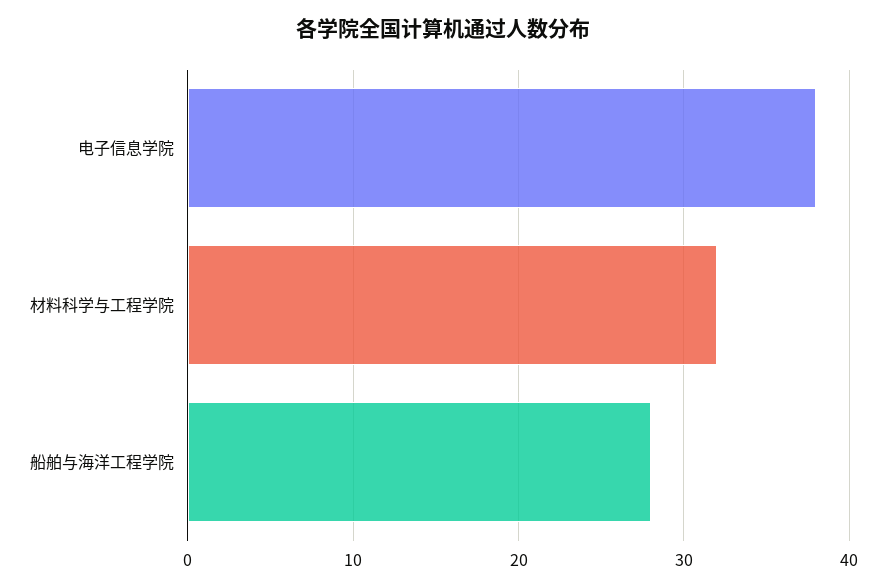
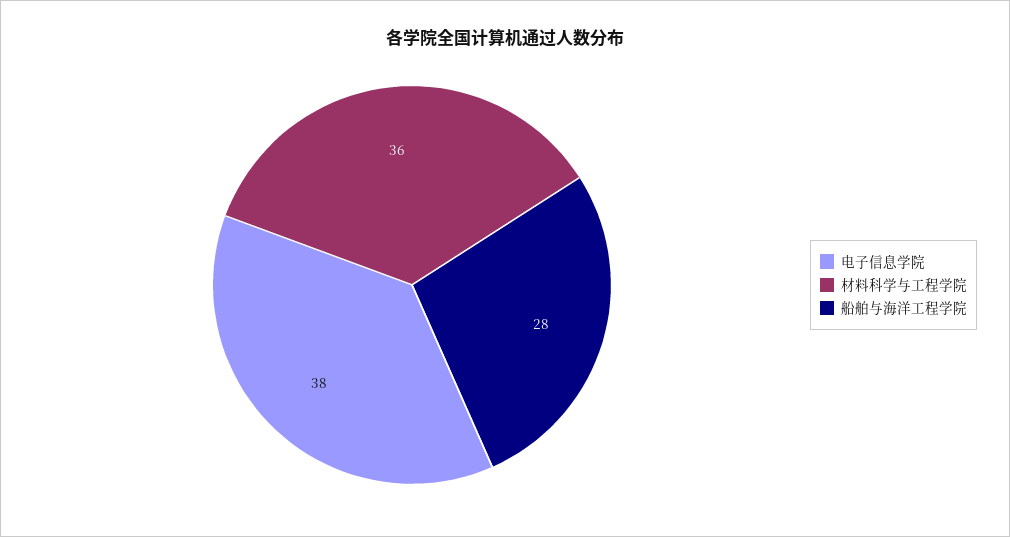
  {
    "电子信息学院": 38,
-   "材料科学与工程学院": 32,
+   "材料科学与工程学院": 36,
    "船舶与海洋工程学院": 28
  }

